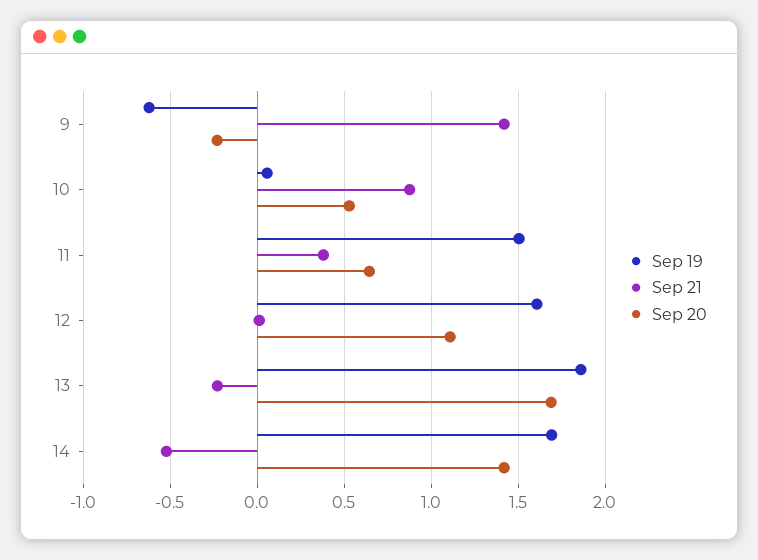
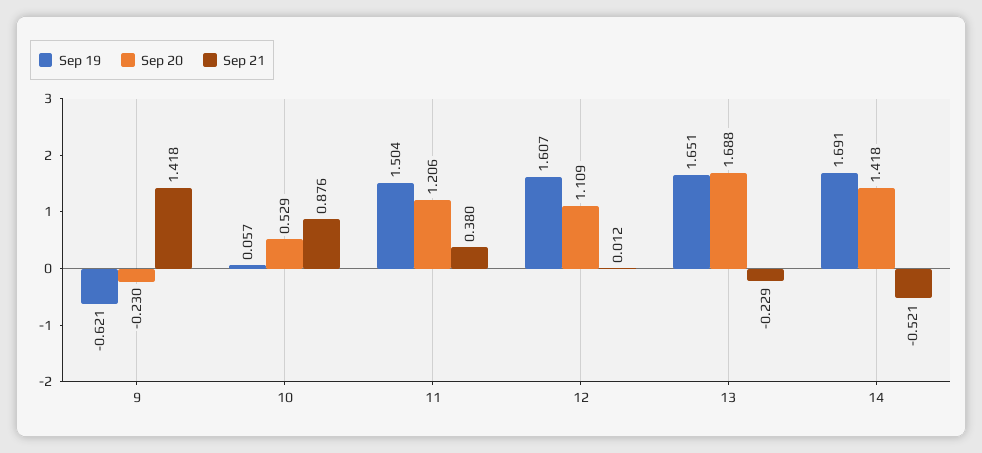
  {
    "Sep 19": {
      "9": -0.621,
      "10": 0.057,
      "11": 1.504,
      "12": 1.607,
-     "13": 1.85,
+     "13": 1.651,
      "14": 1.691
    },
    "Sep 21": {
      "9": 1.418,
      "10": 0.876,
      "11": 0.38,
      "12": 0.012,
      "13": -0.229,
      "14": -0.521
    },
    "Sep 20": {
      "9": -0.23,
      "10": 0.529,
-     "11": 0.65,
+     "11": 1.206,
      "12": 1.109,
      "13": 1.688,
      "14": 1.418
    }
  }

